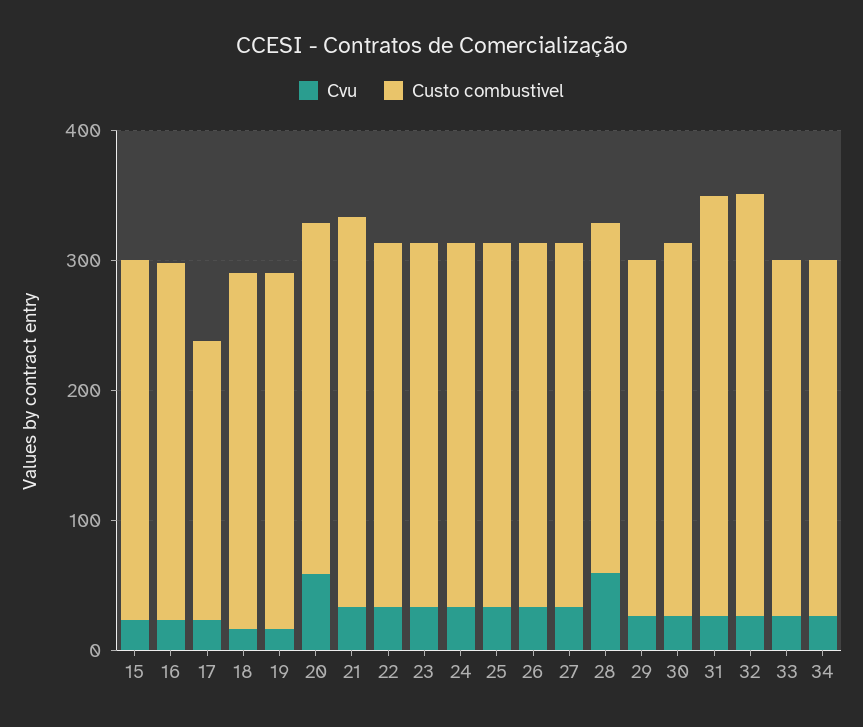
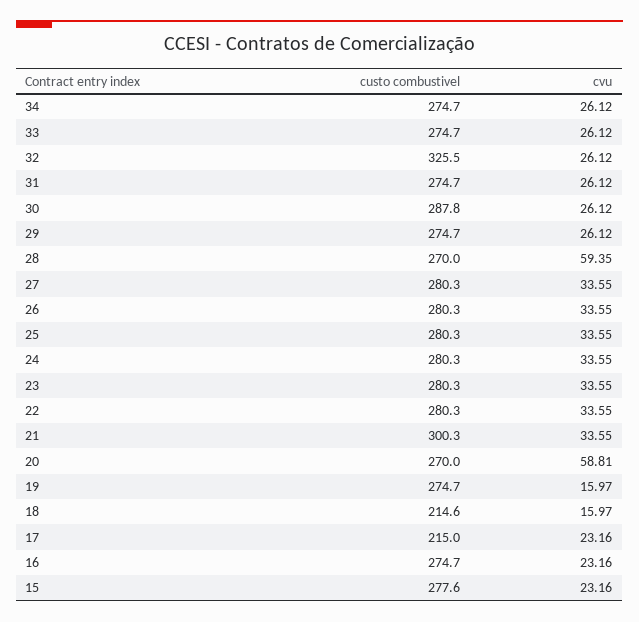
  {
    "Cvu": {
      "15": 23.16,
      "16": 23.16,
      "17": 23.16,
      "18": 15.97,
      "19": 15.97,
      "20": 58.81,
      "21": 33.55,
      "22": 33.55,
      "23": 33.55,
      "24": 33.55,
      "25": 33.55,
      "26": 33.55,
      "27": 33.55,
      "28": 59.35,
      "29": 26.12,
      "30": 26.12,
      "31": 26.12,
      "32": 26.12,
      "33": 26.12,
      "34": 26.12
    },
    "Custo combustivel": {
      "15": 277.6,
      "16": 274.7,
      "17": 215,
-     "18": 280,
+     "18": 214.6,
      "19": 274.7,
      "20": 270,
      "21": 300.3,
      "22": 280.3,
      "23": 280.3,
      "24": 280.3,
      "25": 280.3,
      "26": 280.3,
      "27": 280.3,
      "28": 270,
      "29": 274.7,
      "30": 287.8,
-     "31": 320,
+     "31": 274.7,
      "32": 325.5,
      "33": 274.7,
      "34": 274.7
    }
  }

